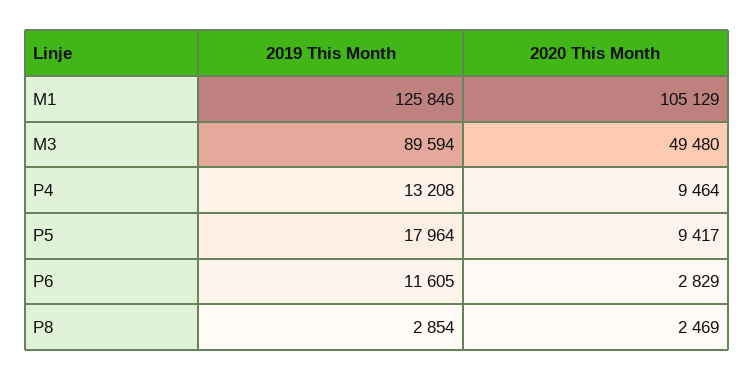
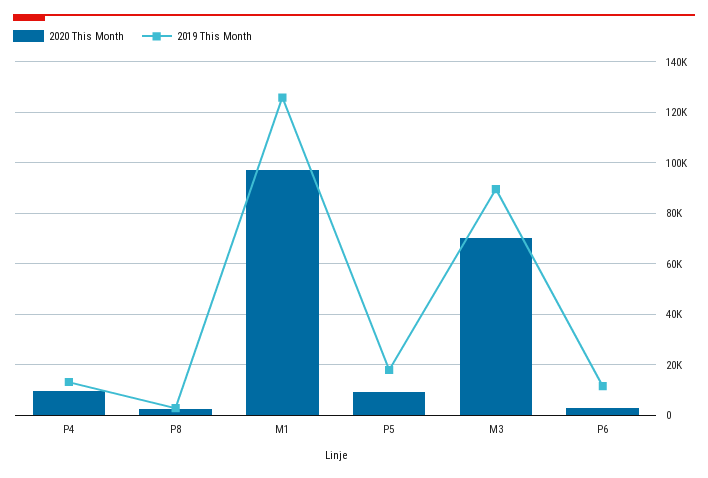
  {
    "2019 This Month": {
      "M1": 125846,
      "M3": 89594,
      "P4": 13208,
      "P5": 17964,
      "P6": 11605,
      "P8": 2854
    },
    "2020 This Month": {
-     "M1": 105129,
+     "M1": 97500,
-     "M3": 49480,
+     "M3": 70000,
      "P4": 9464,
      "P5": 9417,
      "P6": 2829,
      "P8": 2469
    }
  }

